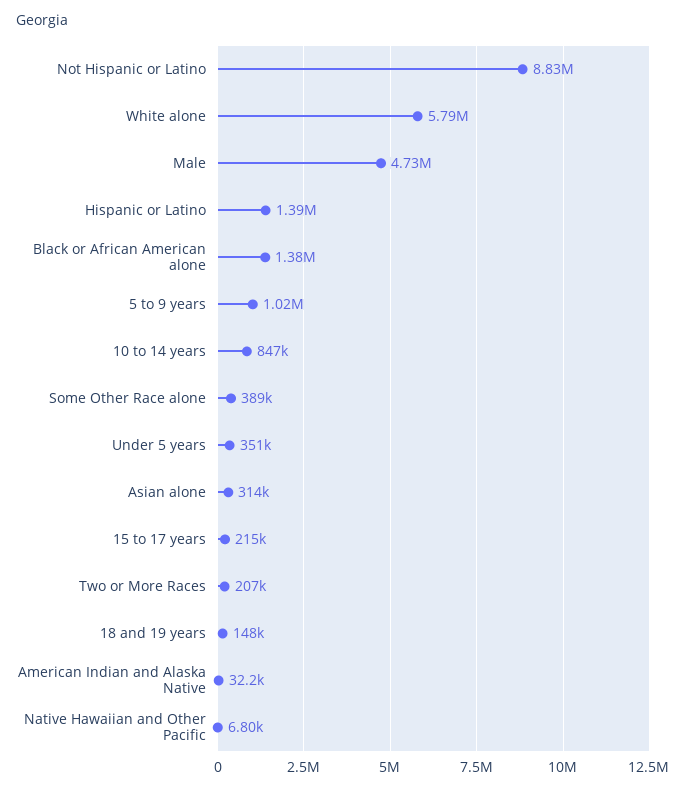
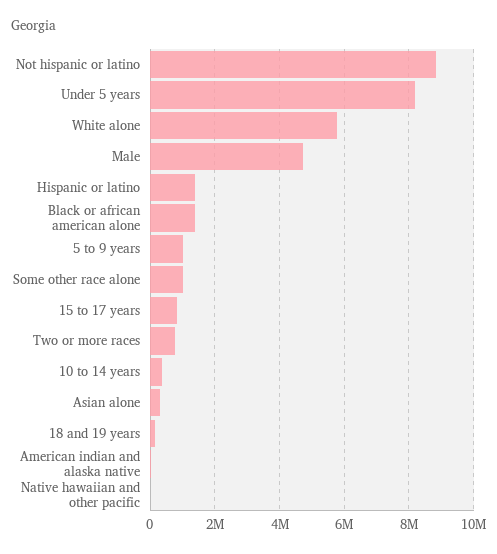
  {
    "Not Hispanic or Latino": 8830000,
    "White alone": 5790000,
    "Male": 4730000,
    "Hispanic or Latino": 1390000,
    "Black or African American alone": 1380000,
    "5 to 9 years": 1020000,
-   "10 to 14 years": 847000,
+   "10 to 14 years": 400000,
-   "Some Other Race alone": 389000,
+   "Some Other Race alone": 1000000,
-   "Under 5 years": 351000,
+   "Under 5 years": 8200000,
    "Asian alone": 314000,
-   "15 to 17 years": 215000,
+   "15 to 17 years": 800000,
-   "Two or More Races": 207000,
+   "Two or More Races": 800000,
    "18 and 19 years": 148000,
    "American Indian and Alaska Native": 32200,
    "Native Hawaiian and Other Pacific": 6800
  }

